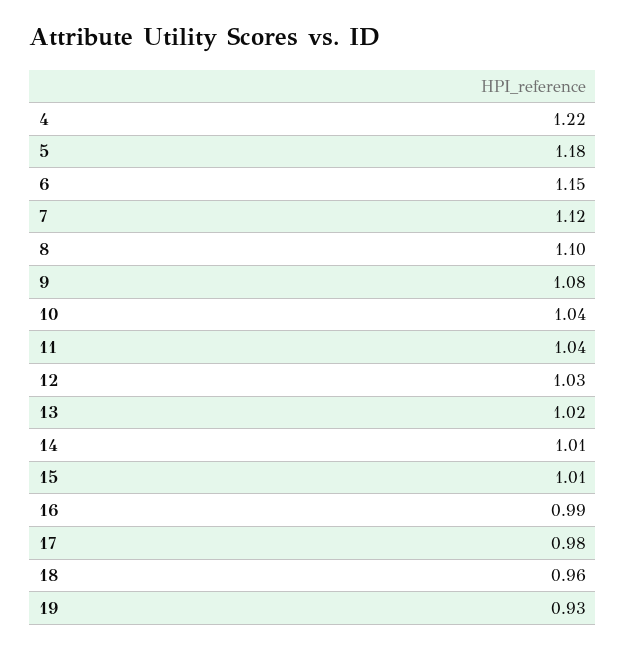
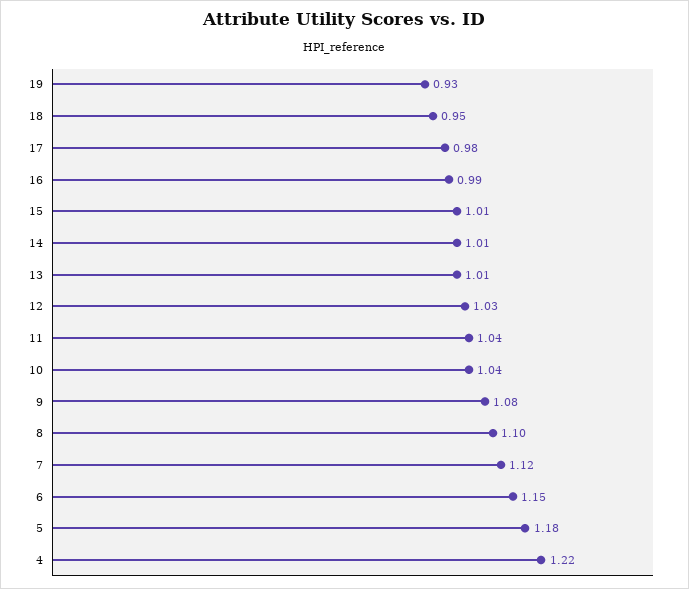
  {
    "4": 1.22,
    "5": 1.18,
    "6": 1.15,
    "7": 1.12,
    "8": 1.1,
    "9": 1.08,
    "10": 1.04,
    "11": 1.04,
    "12": 1.03,
-   "13": 1.02,
+   "13": 1.01,
    "14": 1.01,
    "15": 1.01,
    "16": 0.99,
    "17": 0.98,
-   "18": 0.96,
+   "18": 0.95,
    "19": 0.93
  }

